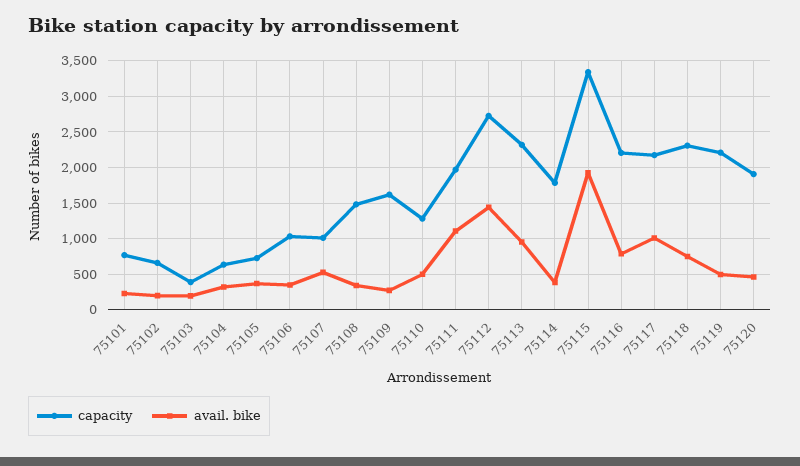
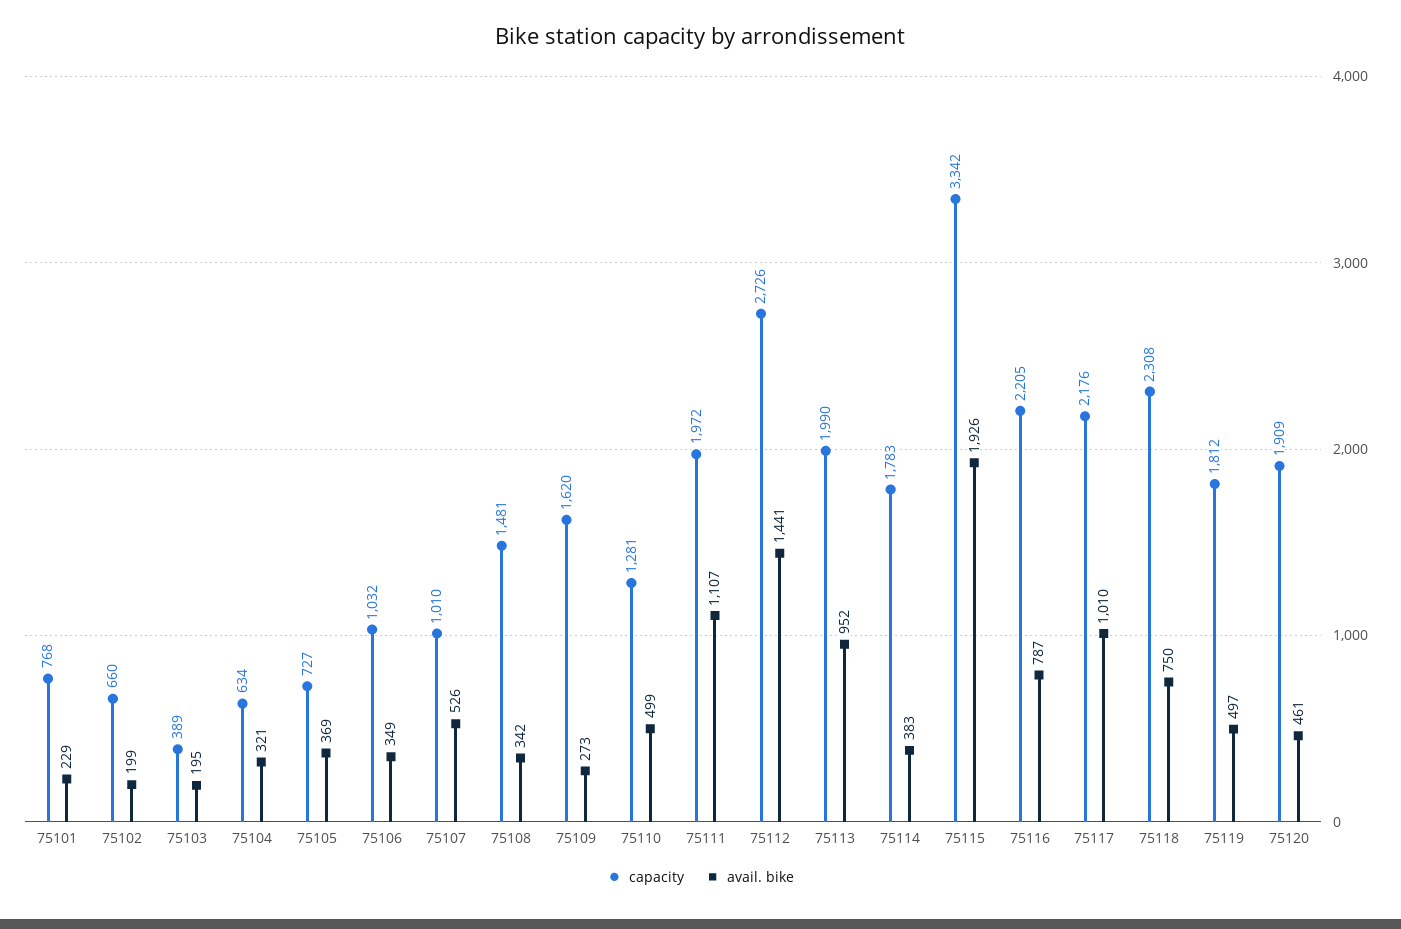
  {
    "capacity": {
      "75101": 768,
      "75102": 660,
      "75103": 389,
      "75104": 634,
      "75105": 727,
      "75106": 1032,
      "75107": 1010,
      "75108": 1481,
      "75109": 1620,
      "75110": 1281,
      "75111": 1972,
      "75112": 2726,
-     "75113": 2300,
+     "75113": 1990,
      "75114": 1783,
      "75115": 3342,
      "75116": 2205,
      "75117": 2176,
      "75118": 2308,
-     "75119": 2200,
+     "75119": 1812,
      "75120": 1909
    },
    "avail. bike": {
      "75101": 229,
      "75102": 199,
      "75103": 195,
      "75104": 321,
      "75105": 369,
      "75106": 349,
      "75107": 526,
      "75108": 342,
      "75109": 273,
      "75110": 499,
      "75111": 1107,
      "75112": 1441,
      "75113": 952,
      "75114": 383,
      "75115": 1926,
      "75116": 787,
      "75117": 1010,
      "75118": 750,
      "75119": 497,
      "75120": 461
    }
  }

